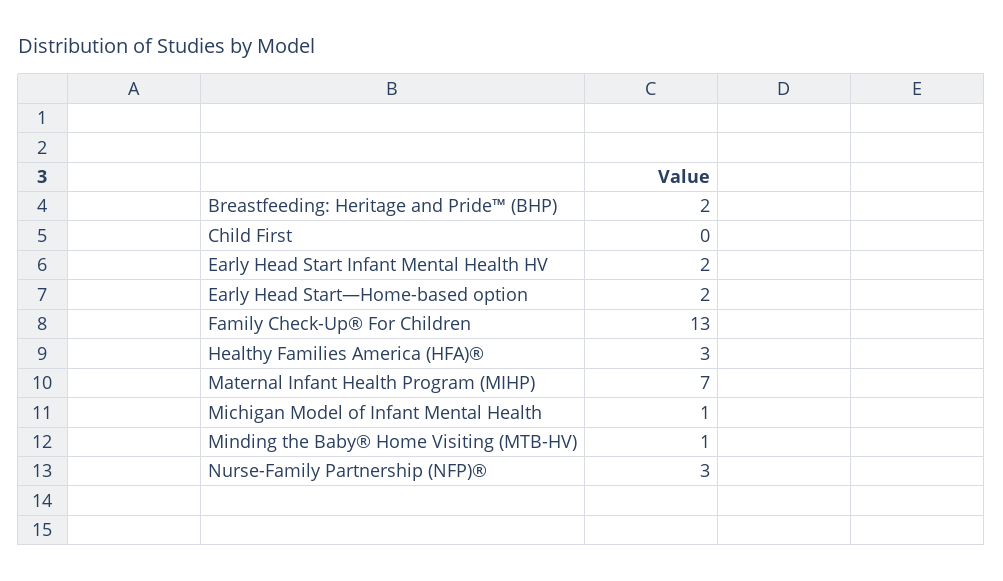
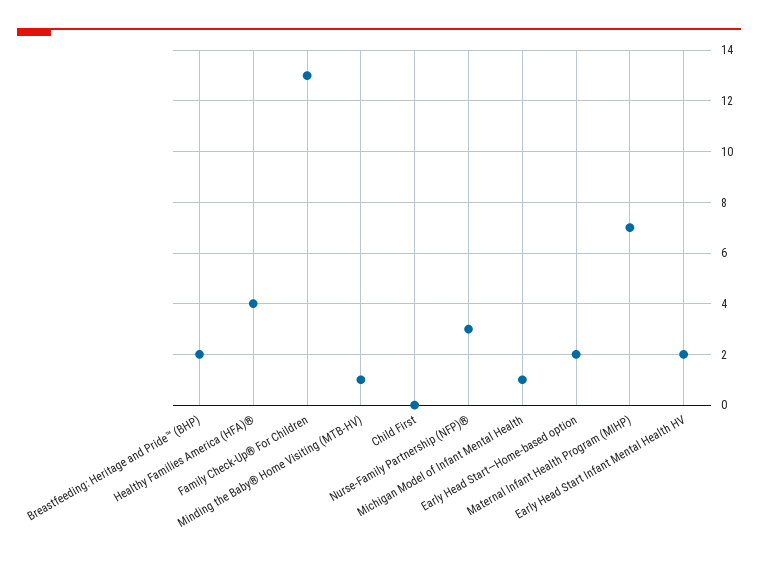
  {
    "Breastfeeding: Heritage and Pride™ (BHP)": 2,
    "Child First": 0,
    "Early Head Start Infant Mental Health HV": 2,
    "Early Head Start—Home-based option": 2,
    "Family Check-Up® For Children": 13,
-   "Healthy Families America (HFA)®": 3,
+   "Healthy Families America (HFA)®": 4,
    "Maternal Infant Health Program (MIHP)": 7,
    "Michigan Model of Infant Mental Health": 1,
    "Minding the Baby® Home Visiting (MTB-HV)": 1,
    "Nurse-Family Partnership (NFP)®": 3
  }

